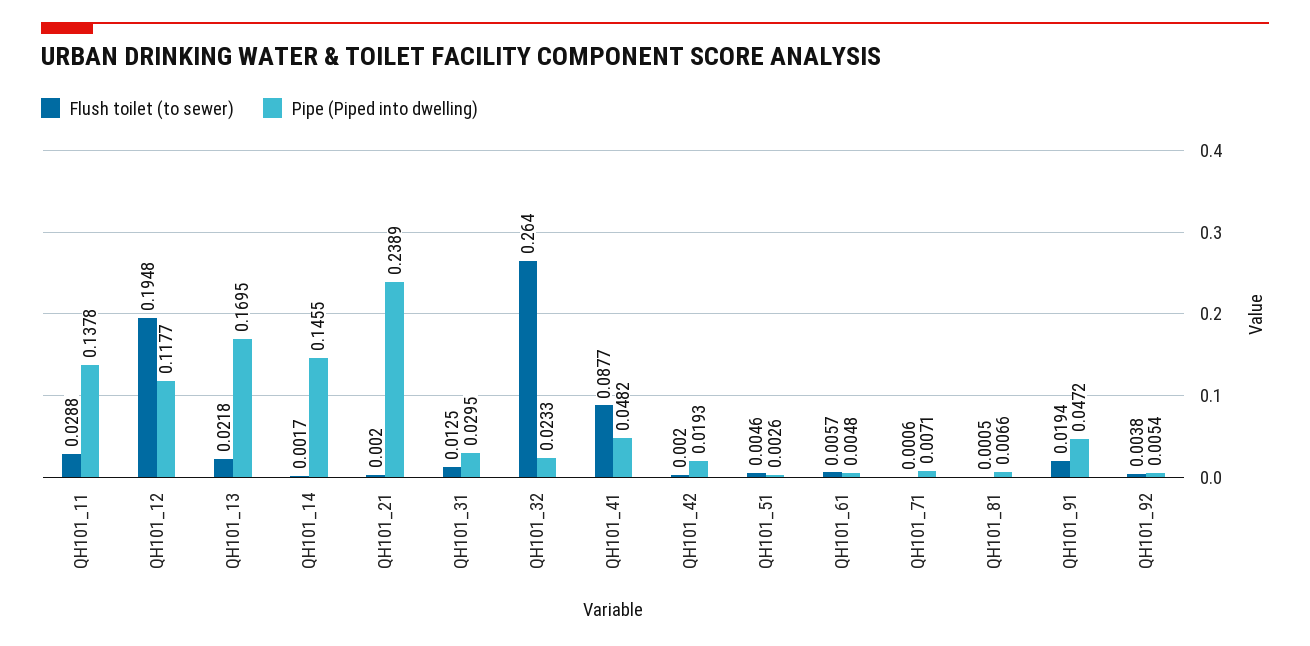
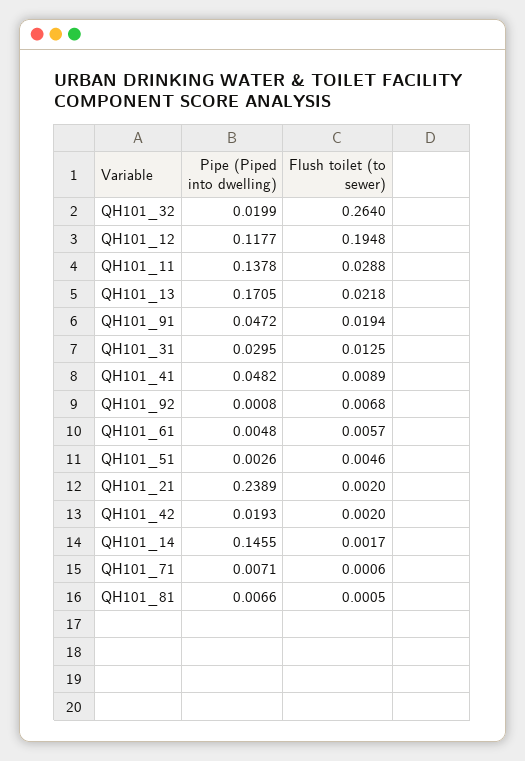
  {
    "Flush toilet (to sewer)": {
      "QH101_11": 0.0288,
      "QH101_12": 0.1948,
      "QH101_13": 0.0218,
      "QH101_14": 0.0017,
      "QH101_21": 0.002,
      "QH101_31": 0.0125,
      "QH101_32": 0.264,
-     "QH101_41": 0.0877,
+     "QH101_41": 0.0089,
      "QH101_42": 0.002,
      "QH101_51": 0.0046,
      "QH101_61": 0.0057,
      "QH101_71": 0.0006,
      "QH101_81": 0.0005,
      "QH101_91": 0.0194,
-     "QH101_92": 0.0038
+     "QH101_92": 0.0068
    },
    "Pipe (Piped into dwelling)": {
      "QH101_11": 0.1378,
      "QH101_12": 0.1177,
-     "QH101_13": 0.1695,
+     "QH101_13": 0.1705,
      "QH101_14": 0.1455,
      "QH101_21": 0.2389,
      "QH101_31": 0.0295,
-     "QH101_32": 0.0233,
+     "QH101_32": 0.0199,
      "QH101_41": 0.0482,
      "QH101_42": 0.0193,
      "QH101_51": 0.0026,
      "QH101_61": 0.0048,
      "QH101_71": 0.0071,
      "QH101_81": 0.0066,
      "QH101_91": 0.0472,
-     "QH101_92": 0.0054
+     "QH101_92": 0.0008
    }
  }

